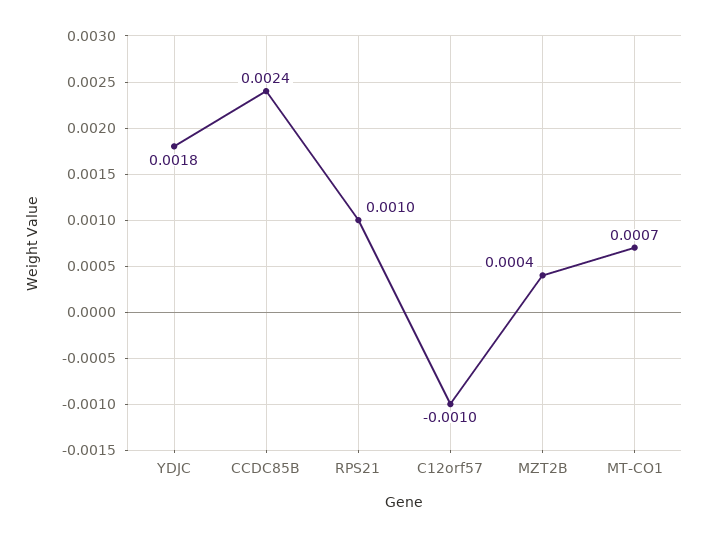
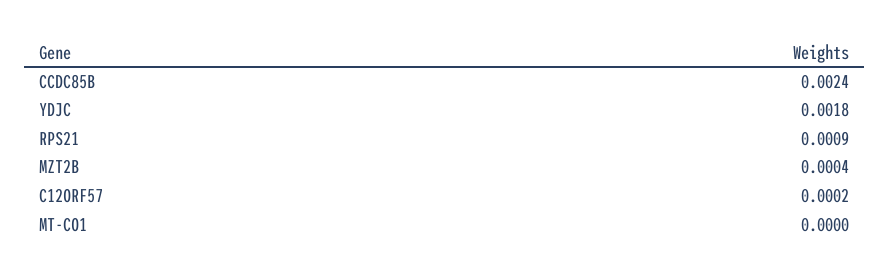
  {
    "YDJC": 0.0018,
    "CCDC85B": 0.0024,
-   "RPS21": 0.001,
+   "RPS21": 0.0009,
-   "C12orf57": -0.001,
+   "C12orf57": 0.0002,
    "MZT2B": 0.0004,
-   "MT-CO1": 0.0007
+   "MT-CO1": 0
  }

